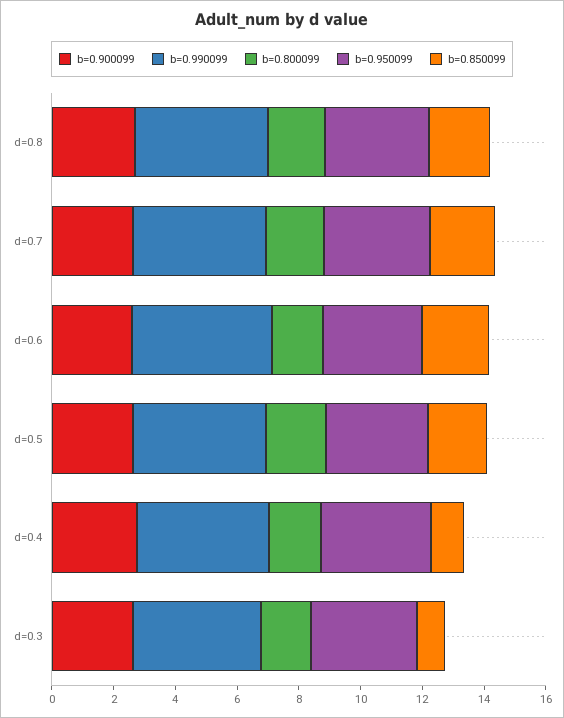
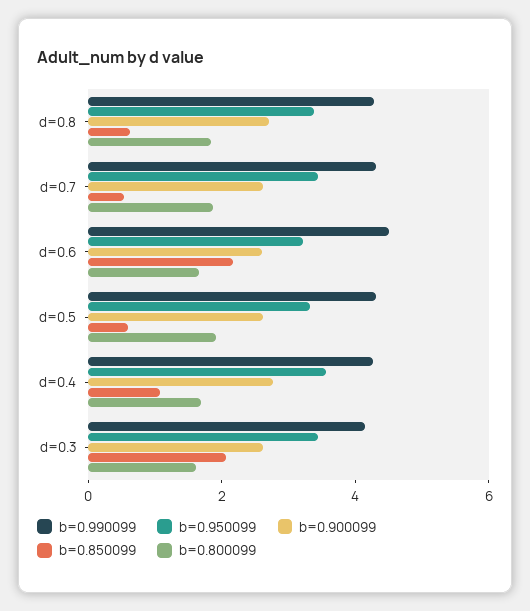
  {
    "b=0.900099": {
      "d=0.8": 2.5,
      "d=0.7": 2.5,
      "d=0.6": 2.5,
      "d=0.5": 2.5,
      "d=0.4": 3,
      "d=0.3": 2.5
    },
    "b=0.990099": {
      "d=0.8": 4.5,
      "d=0.7": 4.5,
      "d=0.6": 4.5,
      "d=0.5": 4.5,
      "d=0.4": 4.5,
      "d=0.3": 4
    },
    "b=0.800099": {
      "d=0.8": 2,
      "d=0.7": 2,
      "d=0.6": 1.5,
      "d=0.5": 2,
      "d=0.4": 1.5,
      "d=0.3": 1.5
    },
    "b=0.950099": {
      "d=0.8": 3.5,
      "d=0.7": 3.5,
      "d=0.6": 3,
      "d=0.5": 3.5,
      "d=0.4": 3.5,
      "d=0.3": 3.5
    },
    "b=0.850099": {
-     "d=0.8": 2,
+     "d=0.8": 0.5,
-     "d=0.7": 2,
+     "d=0.7": 0.5,
      "d=0.6": 2,
-     "d=0.5": 2,
+     "d=0.5": 0.5,
      "d=0.4": 1,
-     "d=0.3": 1
+     "d=0.3": 2
    }
  }

